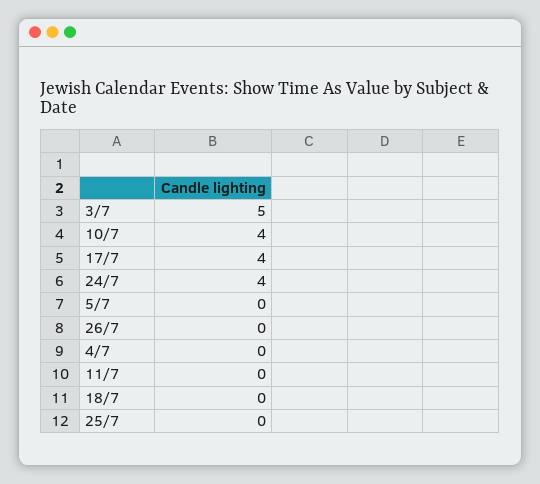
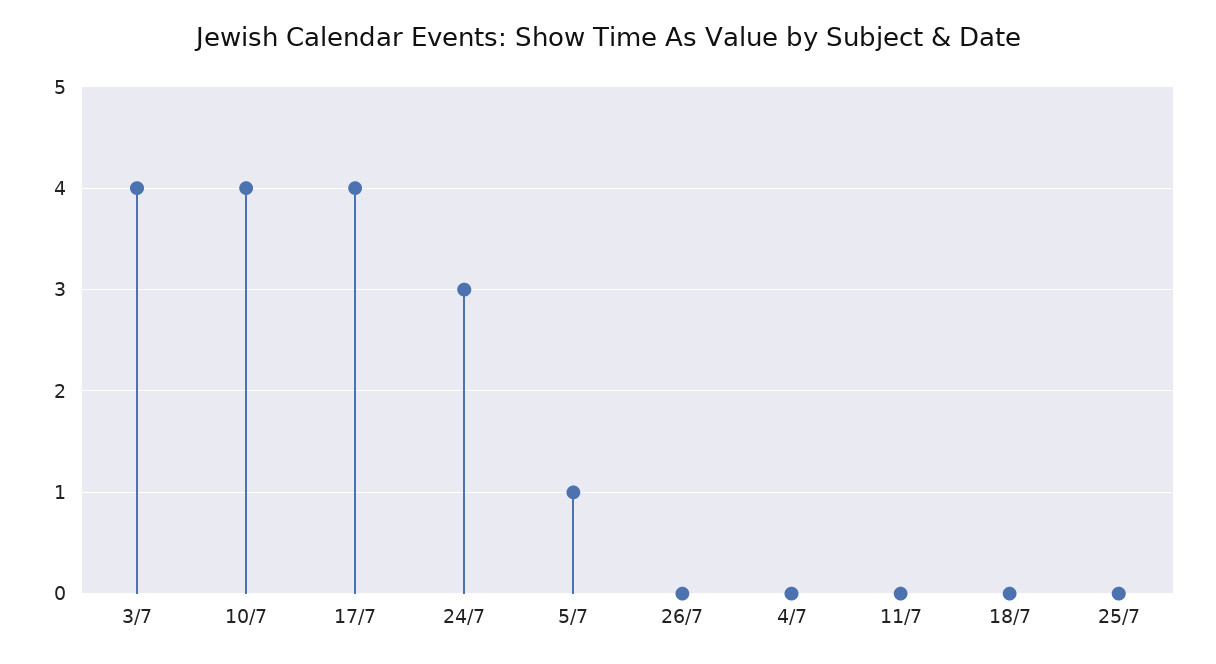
  {
-   "3/7": 5,
+   "3/7": 4,
    "10/7": 4,
    "17/7": 4,
-   "24/7": 4,
+   "24/7": 3,
-   "5/7": 0,
+   "5/7": 1,
    "26/7": 0,
    "4/7": 0,
    "11/7": 0,
    "18/7": 0,
    "25/7": 0
  }

